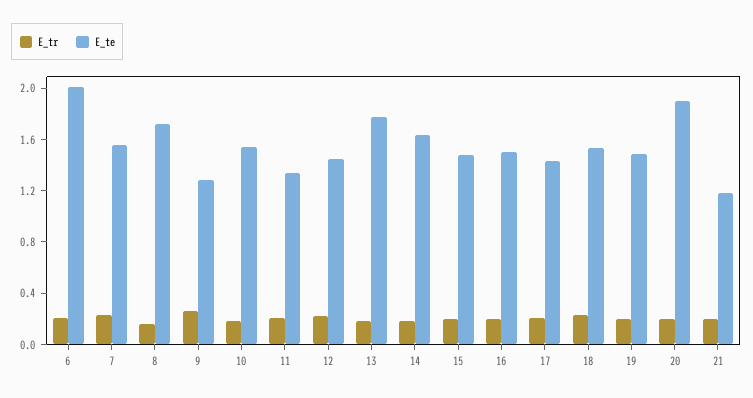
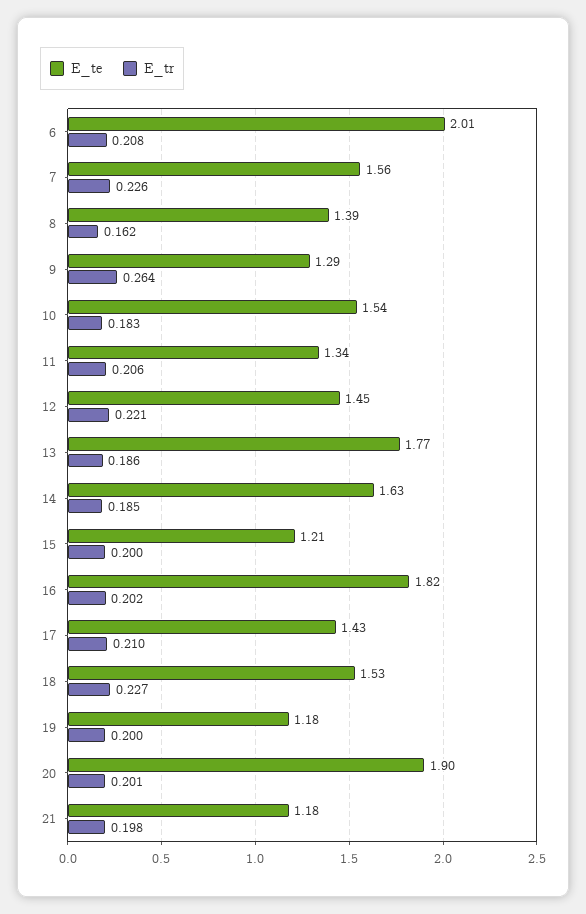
  {
    "E_tr": {
      "6": 0.208,
      "7": 0.226,
      "8": 0.162,
      "9": 0.264,
      "10": 0.183,
      "11": 0.206,
      "12": 0.221,
      "13": 0.186,
      "14": 0.185,
      "15": 0.2,
      "16": 0.202,
      "17": 0.21,
      "18": 0.227,
      "19": 0.2,
      "20": 0.201,
      "21": 0.198
    },
    "E_te": {
      "6": 2.01,
      "7": 1.56,
-     "8": 1.7,
+     "8": 1.39,
      "9": 1.29,
      "10": 1.54,
      "11": 1.34,
      "12": 1.45,
      "13": 1.77,
      "14": 1.63,
-     "15": 1.5,
+     "15": 1.21,
-     "16": 1.5,
+     "16": 1.82,
      "17": 1.43,
      "18": 1.53,
-     "19": 1.5,
+     "19": 1.18,
      "20": 1.9,
      "21": 1.18
    }
  }

